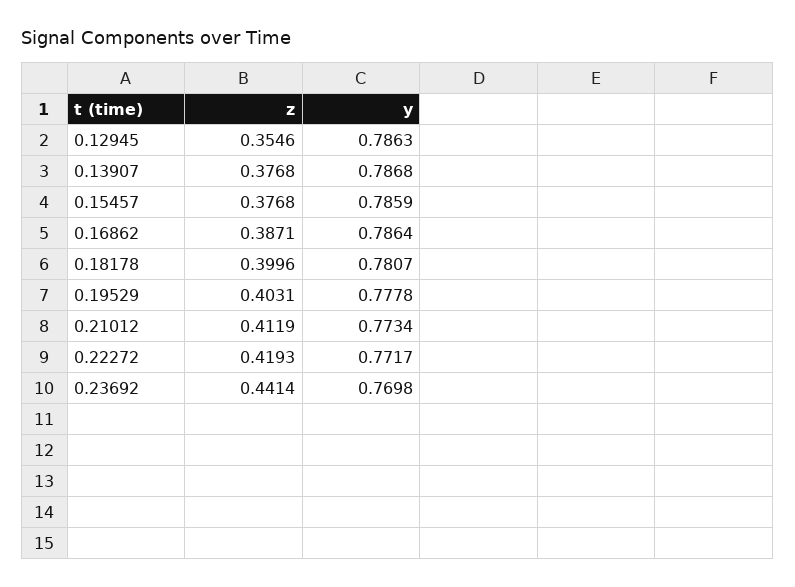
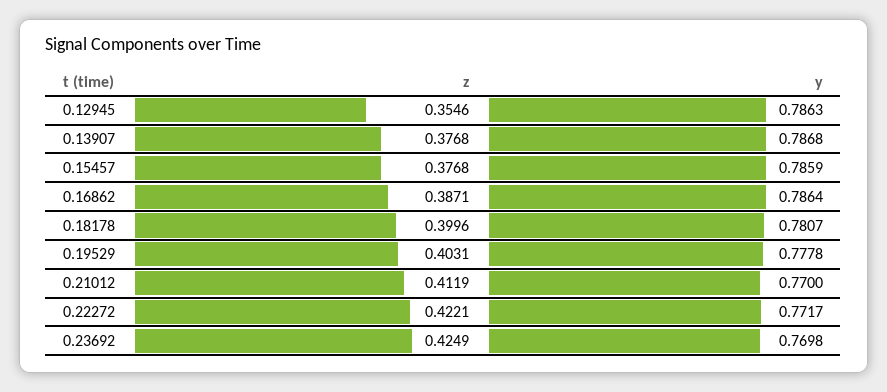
  {
    "z": {
      "0.12945": 0.3546,
      "0.13907": 0.3768,
      "0.15457": 0.3768,
      "0.16862": 0.3871,
      "0.18178": 0.3996,
      "0.19529": 0.4031,
      "0.21012": 0.4119,
-     "0.22272": 0.4193,
+     "0.22272": 0.4221,
-     "0.23692": 0.4414
+     "0.23692": 0.4249
    },
    "y": {
      "0.12945": 0.7863,
      "0.13907": 0.7868,
      "0.15457": 0.7859,
      "0.16862": 0.7864,
      "0.18178": 0.7807,
      "0.19529": 0.7778,
-     "0.21012": 0.7734,
+     "0.21012": 0.77,
      "0.22272": 0.7717,
      "0.23692": 0.7698
    }
  }

